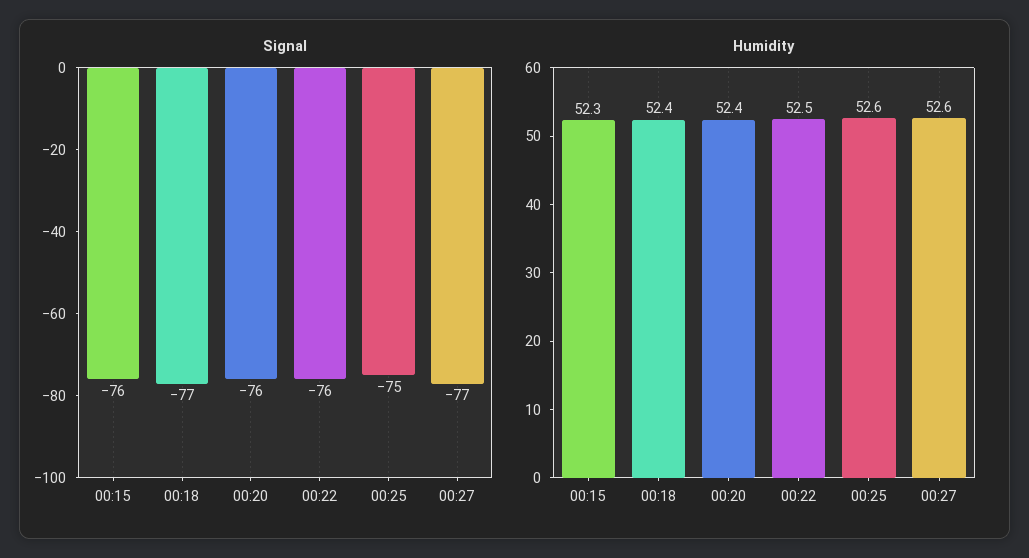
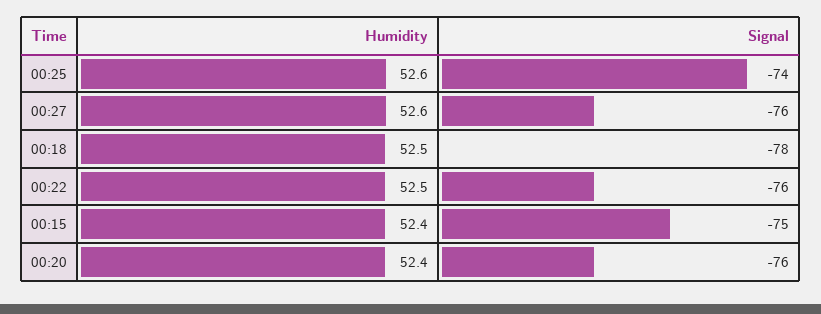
  {
    "Signal": {
-     "00:15": -76,
+     "00:15": -75,
-     "00:18": -77,
+     "00:18": -78,
      "00:20": -76,
      "00:22": -76,
-     "00:25": -75,
+     "00:25": -74,
-     "00:27": -77
+     "00:27": -76
    },
    "Humidity": {
-     "00:15": 52.3,
+     "00:15": 52.4,
-     "00:18": 52.4,
+     "00:18": 52.5,
      "00:20": 52.4,
      "00:22": 52.5,
      "00:25": 52.6,
      "00:27": 52.6
    }
  }

